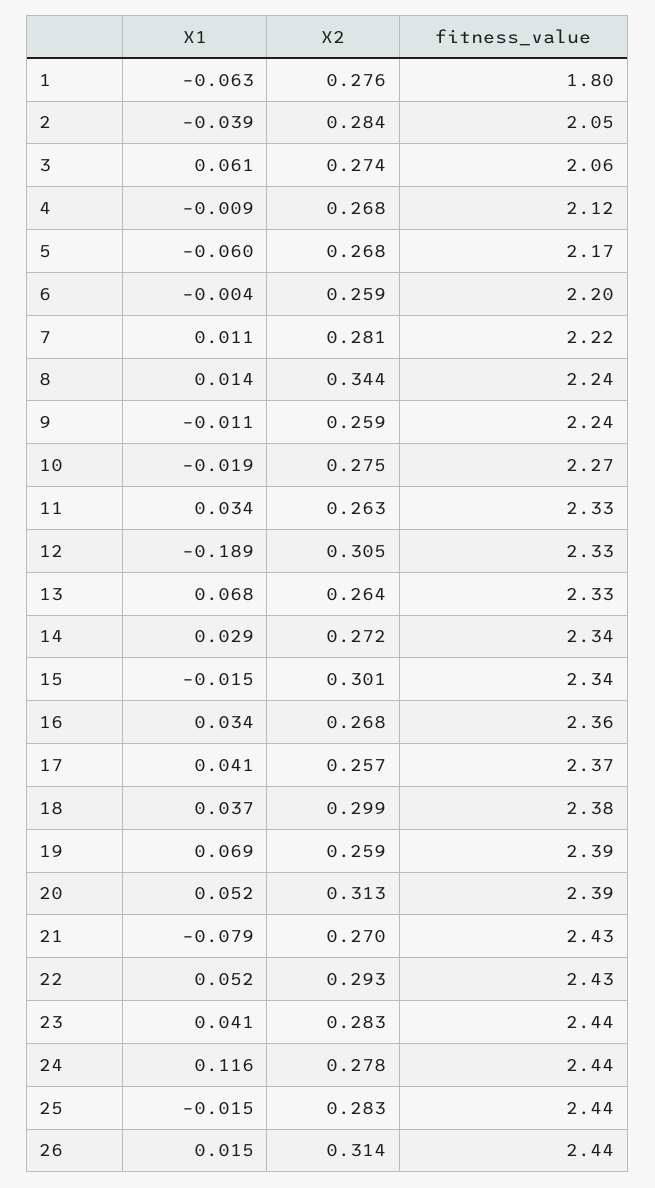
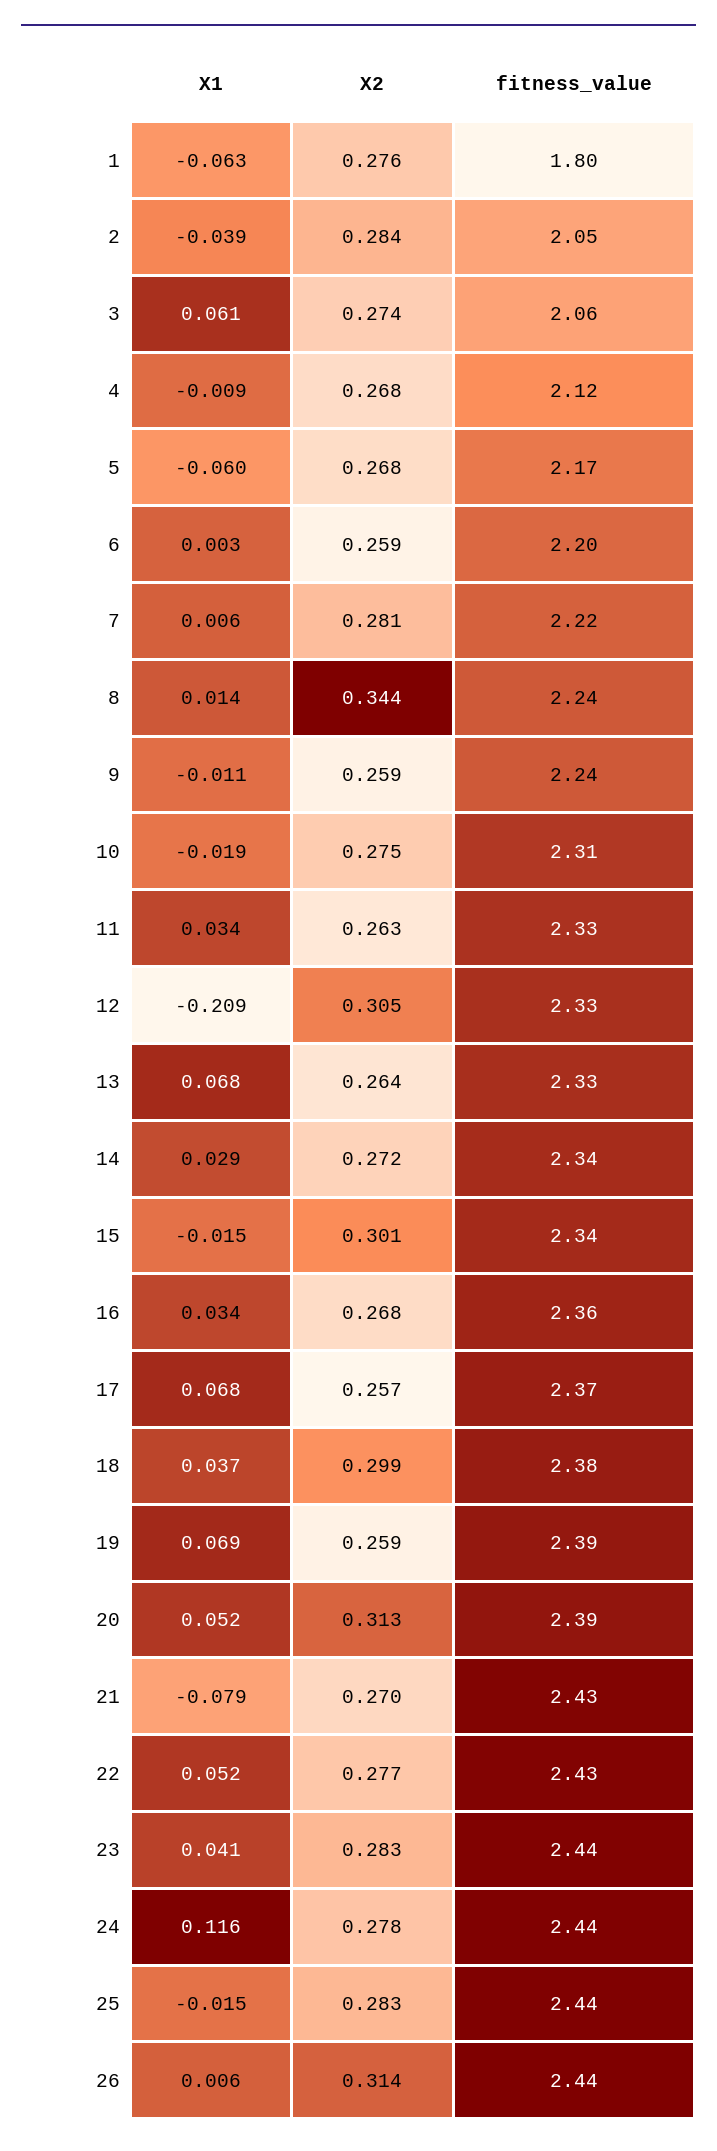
  {
    "X1": {
      "1": -0.063,
      "2": -0.039,
      "3": 0.061,
      "4": -0.009,
      "5": -0.06,
-     "6": -0.004,
+     "6": 0.003,
-     "7": 0.011,
+     "7": 0.006,
      "8": 0.014,
      "9": -0.011,
      "10": -0.019,
      "11": 0.034,
-     "12": -0.189,
+     "12": -0.209,
      "13": 0.068,
      "14": 0.029,
      "15": -0.015,
      "16": 0.034,
-     "17": 0.041,
+     "17": 0.068,
      "18": 0.037,
      "19": 0.069,
      "20": 0.052,
      "21": -0.079,
      "22": 0.052,
      "23": 0.041,
      "24": 0.116,
      "25": -0.015,
-     "26": 0.015
+     "26": 0.006
    },
    "X2": {
      "1": 0.276,
      "2": 0.284,
      "3": 0.274,
      "4": 0.268,
      "5": 0.268,
      "6": 0.259,
      "7": 0.281,
      "8": 0.344,
      "9": 0.259,
      "10": 0.275,
      "11": 0.263,
      "12": 0.305,
      "13": 0.264,
      "14": 0.272,
      "15": 0.301,
      "16": 0.268,
      "17": 0.257,
      "18": 0.299,
      "19": 0.259,
      "20": 0.313,
      "21": 0.27,
-     "22": 0.293,
+     "22": 0.277,
      "23": 0.283,
      "24": 0.278,
      "25": 0.283,
      "26": 0.314
    },
    "fitness_value": {
      "1": 1.8,
      "2": 2.05,
      "3": 2.06,
      "4": 2.12,
      "5": 2.17,
      "6": 2.2,
      "7": 2.22,
      "8": 2.24,
      "9": 2.24,
-     "10": 2.27,
+     "10": 2.31,
      "11": 2.33,
      "12": 2.33,
      "13": 2.33,
      "14": 2.34,
      "15": 2.34,
      "16": 2.36,
      "17": 2.37,
      "18": 2.38,
      "19": 2.39,
      "20": 2.39,
      "21": 2.43,
      "22": 2.43,
      "23": 2.44,
      "24": 2.44,
      "25": 2.44,
      "26": 2.44
    }
  }

